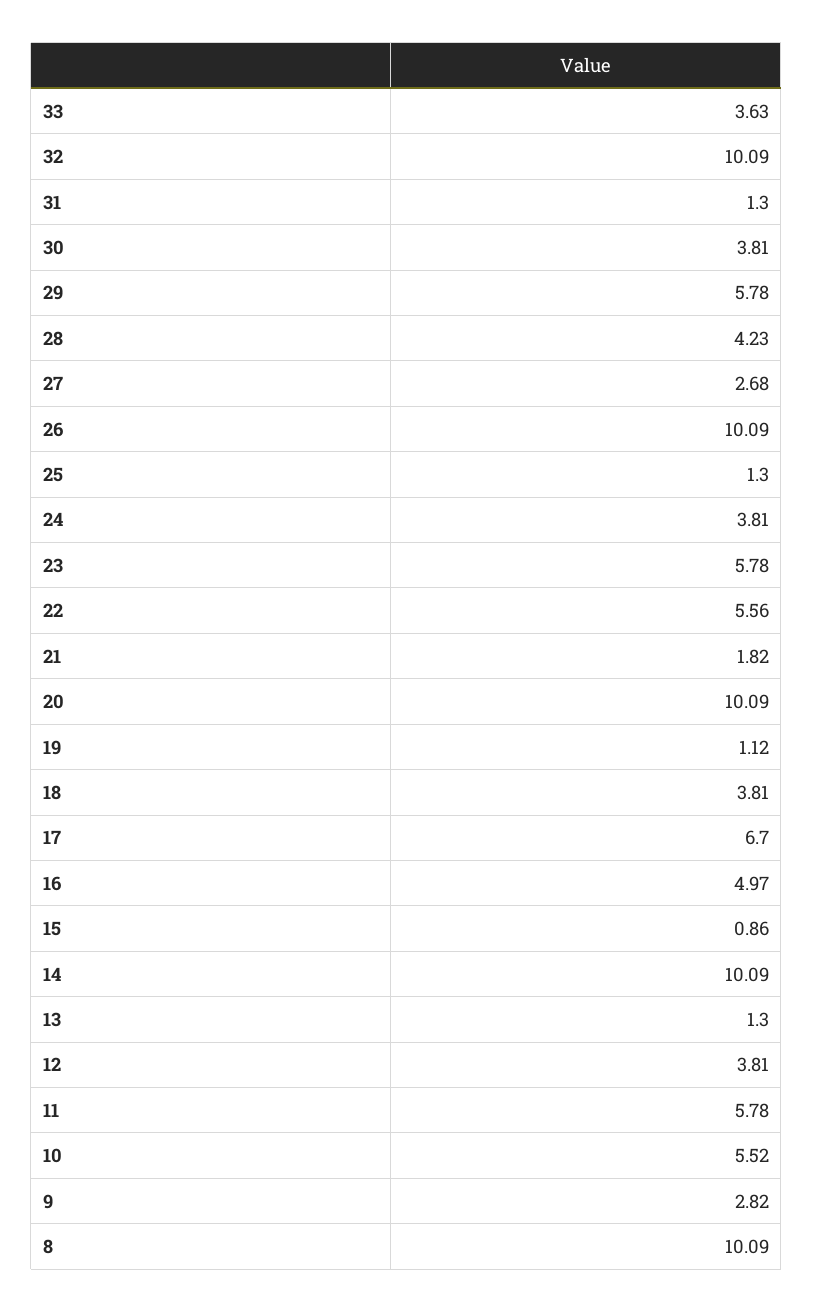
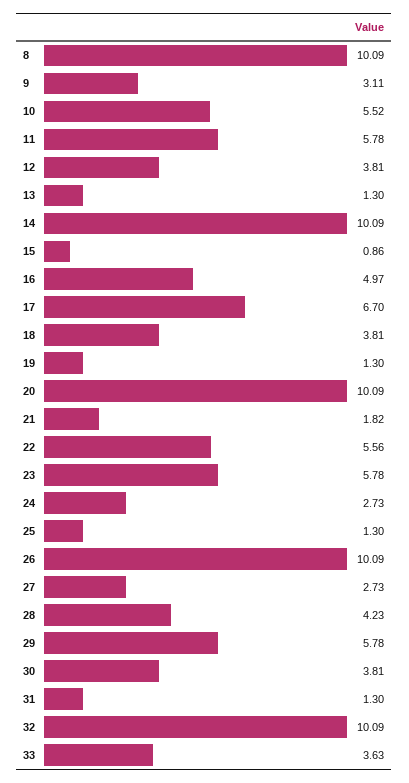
  {
    "33": 3.63,
    "32": 10.09,
    "31": 1.3,
    "30": 3.81,
    "29": 5.78,
    "28": 4.23,
-   "27": 2.68,
+   "27": 2.73,
    "26": 10.09,
    "25": 1.3,
-   "24": 3.81,
+   "24": 2.73,
    "23": 5.78,
    "22": 5.56,
    "21": 1.82,
    "20": 10.09,
-   "19": 1.12,
+   "19": 1.3,
    "18": 3.81,
    "17": 6.7,
    "16": 4.97,
    "15": 0.86,
    "14": 10.09,
    "13": 1.3,
    "12": 3.81,
    "11": 5.78,
    "10": 5.52,
-   "9": 2.82,
+   "9": 3.11,
    "8": 10.09
  }

